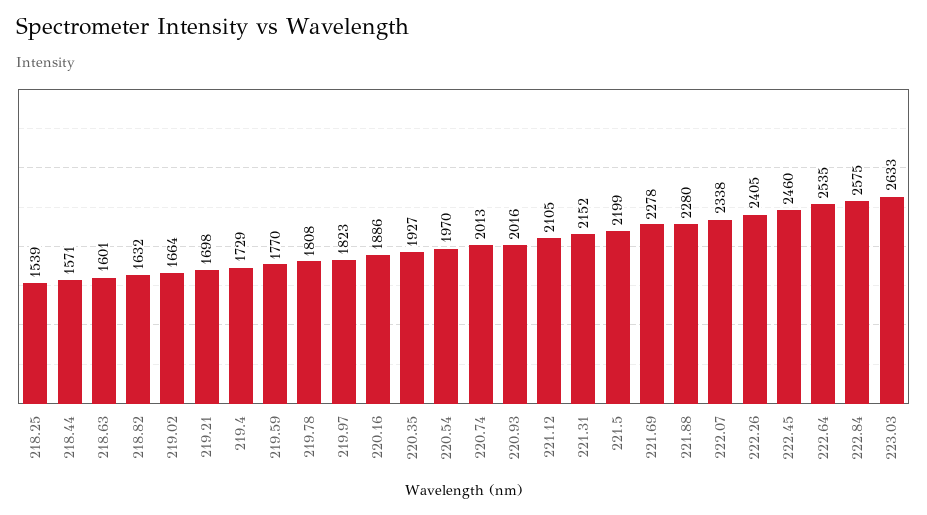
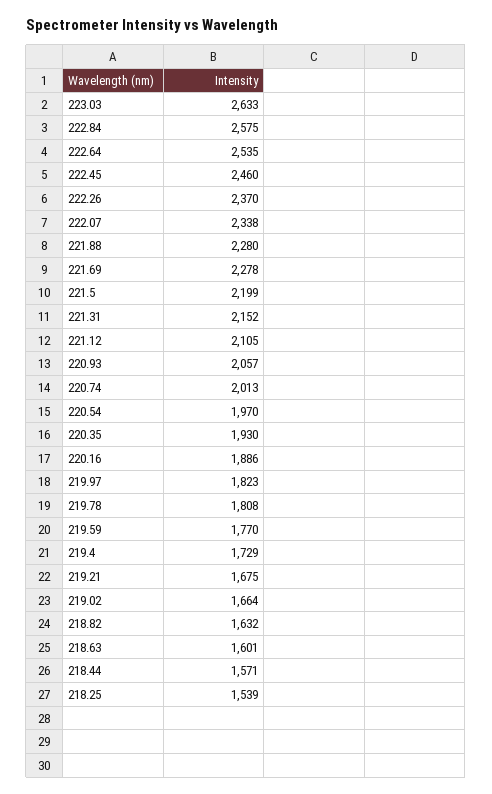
  {
    "218.25": 1539,
    "218.44": 1571,
    "218.63": 1601,
    "218.82": 1632,
    "219.02": 1664,
-   "219.21": 1698,
+   "219.21": 1675,
    "219.4": 1729,
    "219.59": 1770,
    "219.78": 1808,
    "219.97": 1823,
    "220.16": 1886,
-   "220.35": 1927,
+   "220.35": 1930,
    "220.54": 1970,
    "220.74": 2013,
-   "220.93": 2016,
+   "220.93": 2057,
    "221.12": 2105,
    "221.31": 2152,
    "221.5": 2199,
    "221.69": 2278,
    "221.88": 2280,
    "222.07": 2338,
-   "222.26": 2405,
+   "222.26": 2370,
    "222.45": 2460,
    "222.64": 2535,
    "222.84": 2575,
    "223.03": 2633
  }

